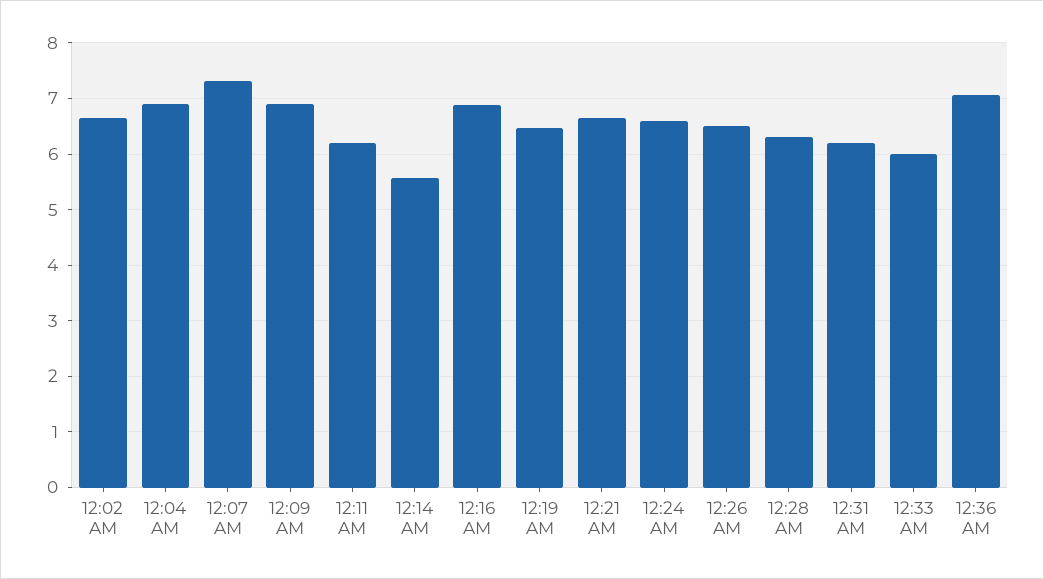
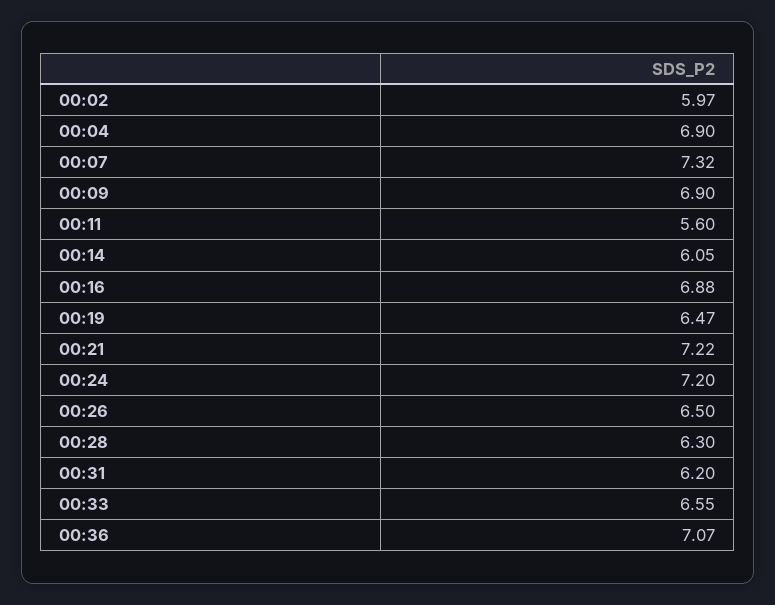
  {
-   "12:02 AM": 6.6,
+   "12:02 AM": 5.97,
    "12:04 AM": 6.9,
    "12:07 AM": 7.32,
    "12:09 AM": 6.9,
-   "12:11 AM": 6.2,
+   "12:11 AM": 5.6,
-   "12:14 AM": 5.6,
+   "12:14 AM": 6.05,
    "12:16 AM": 6.88,
    "12:19 AM": 6.47,
-   "12:21 AM": 6.6,
+   "12:21 AM": 7.22,
-   "12:24 AM": 6.6,
+   "12:24 AM": 7.2,
    "12:26 AM": 6.5,
    "12:28 AM": 6.3,
    "12:31 AM": 6.2,
-   "12:33 AM": 6,
+   "12:33 AM": 6.55,
    "12:36 AM": 7.07
  }

